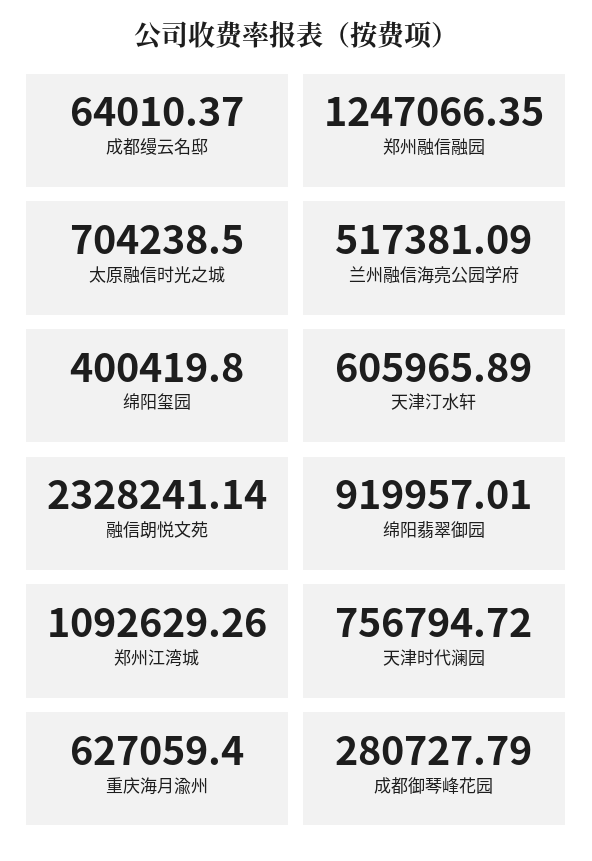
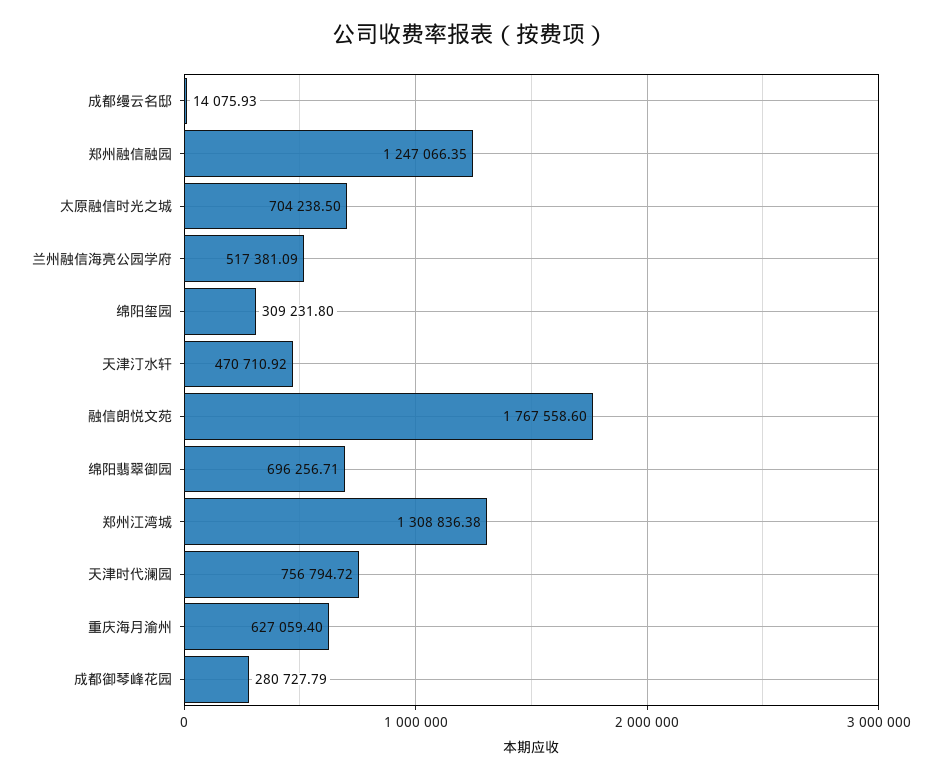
  {
-   "成都缦云名邸": 64010.37,
+   "成都缦云名邸": 14075.93,
    "郑州融信融园": 1247066.35,
    "太原融信时光之城": 704238.5,
    "兰州融信海亮公园学府": 517381.09,
-   "绵阳玺园": 400419.8,
+   "绵阳玺园": 309231.8,
-   "天津汀水轩": 605965.89,
+   "天津汀水轩": 470710.92,
-   "融信朗悦文苑": 2328241.14,
+   "融信朗悦文苑": 1767558.6,
-   "绵阳翡翠御园": 919957.01,
+   "绵阳翡翠御园": 696256.71,
-   "郑州江湾城": 1092629.26,
+   "郑州江湾城": 1308836.38,
    "天津时代澜园": 756794.72,
    "重庆海月渝州": 627059.4,
    "成都御琴峰花园": 280727.79
  }

